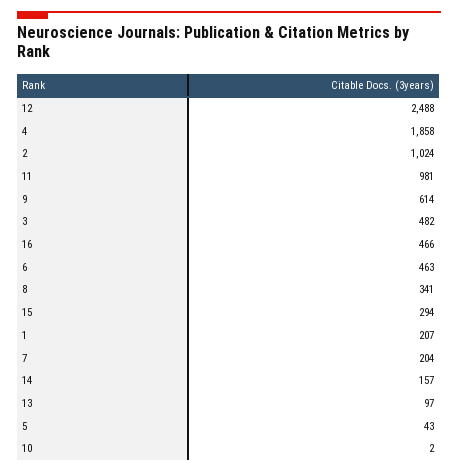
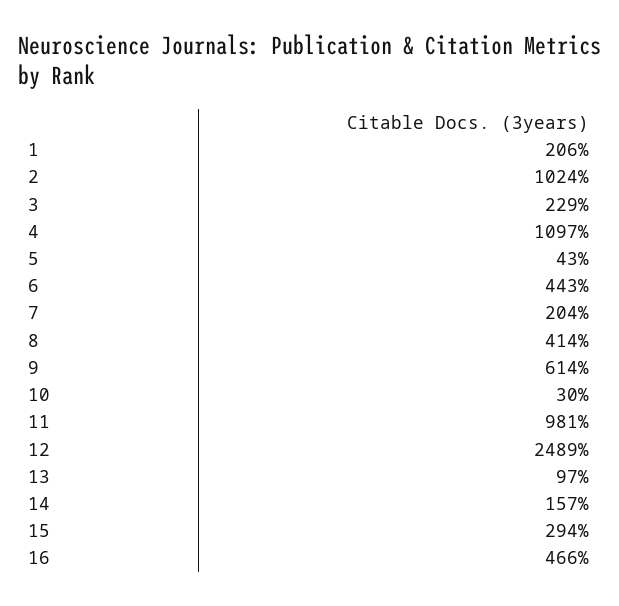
  {
-   "12": 2488,
+   "12": 2489,
-   "4": 1858,
+   "4": 1097,
    "2": 1024,
    "11": 981,
    "9": 614,
-   "3": 482,
+   "3": 229,
    "16": 466,
-   "6": 463,
+   "6": 443,
-   "8": 341,
+   "8": 414,
    "15": 294,
-   "1": 207,
+   "1": 206,
    "7": 204,
    "14": 157,
    "13": 97,
    "5": 43,
-   "10": 2
+   "10": 30
  }

